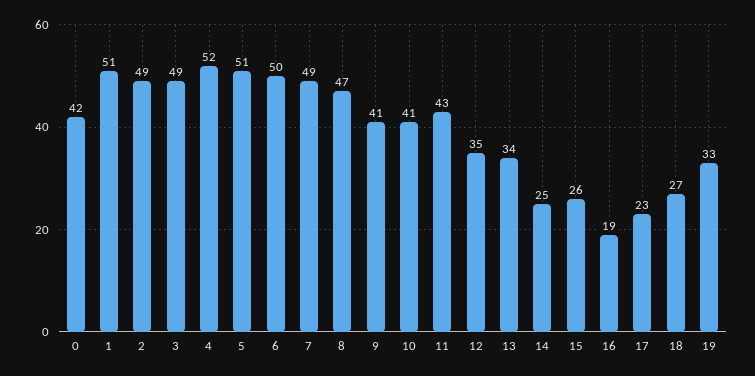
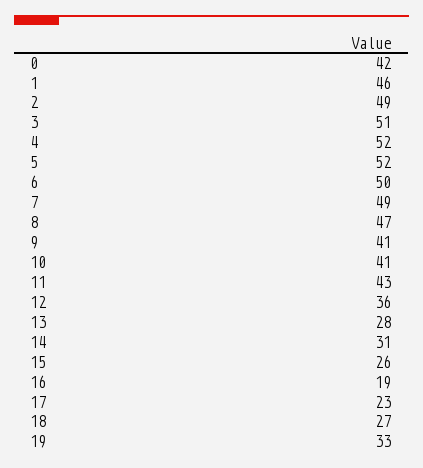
  {
    "0": 42,
-   "1": 51,
+   "1": 46,
    "2": 49,
-   "3": 49,
+   "3": 51,
    "4": 52,
-   "5": 51,
+   "5": 52,
    "6": 50,
    "7": 49,
    "8": 47,
    "9": 41,
    "10": 41,
    "11": 43,
-   "12": 35,
+   "12": 36,
-   "13": 34,
+   "13": 28,
-   "14": 25,
+   "14": 31,
    "15": 26,
    "16": 19,
    "17": 23,
    "18": 27,
    "19": 33
  }

